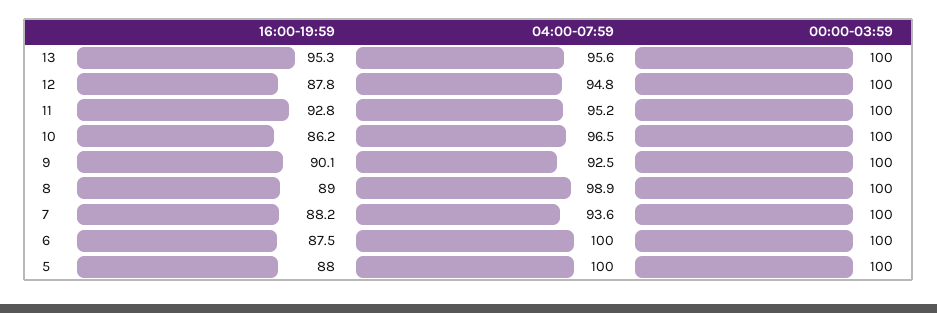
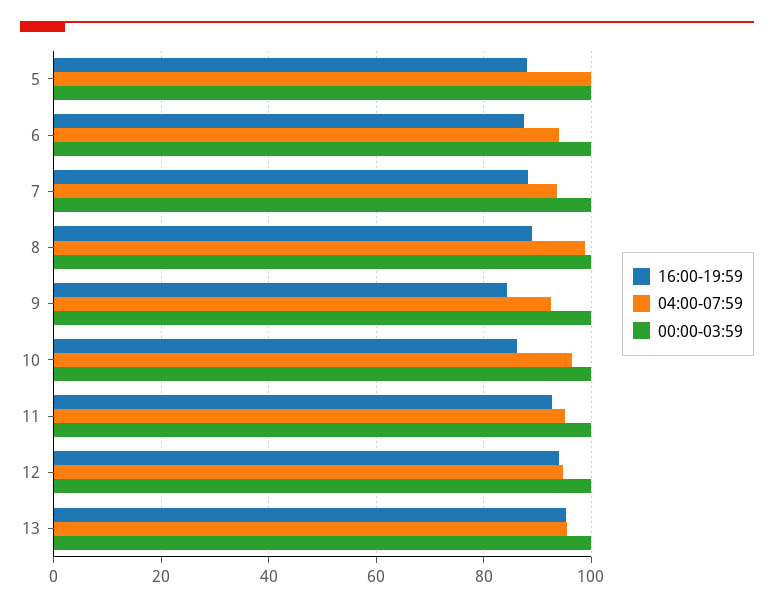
  {
    "16:00-19:59": {
      "13": 95.3,
-     "12": 87.8,
+     "12": 94,
      "11": 92.8,
      "10": 86.2,
-     "9": 90.1,
+     "9": 84,
      "8": 89,
      "7": 88.2,
      "6": 87.5,
      "5": 88
    },
    "04:00-07:59": {
      "13": 95.6,
      "12": 94.8,
      "11": 95.2,
      "10": 96.5,
      "9": 92.5,
      "8": 98.9,
      "7": 93.6,
-     "6": 100,
+     "6": 94,
      "5": 100
    },
    "00:00-03:59": {
      "13": 100,
      "12": 100,
      "11": 100,
      "10": 100,
      "9": 100,
      "8": 100,
      "7": 100,
      "6": 100,
      "5": 100
    }
  }

